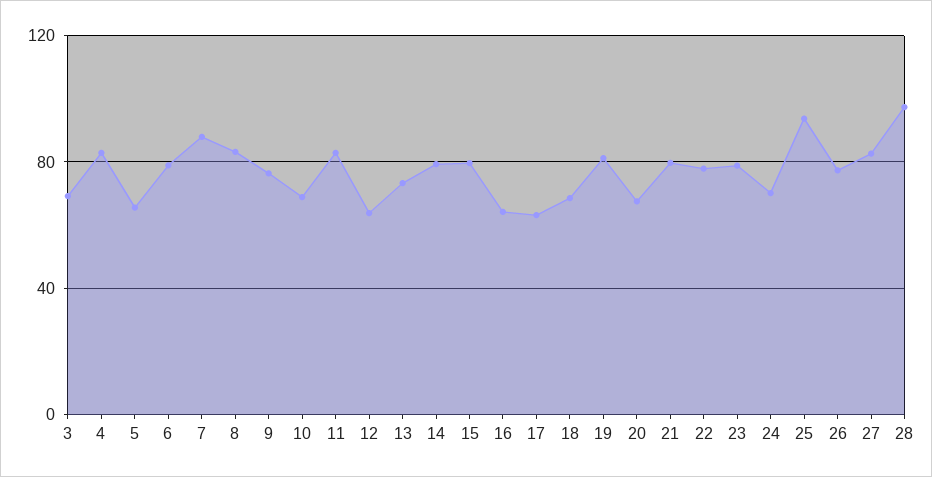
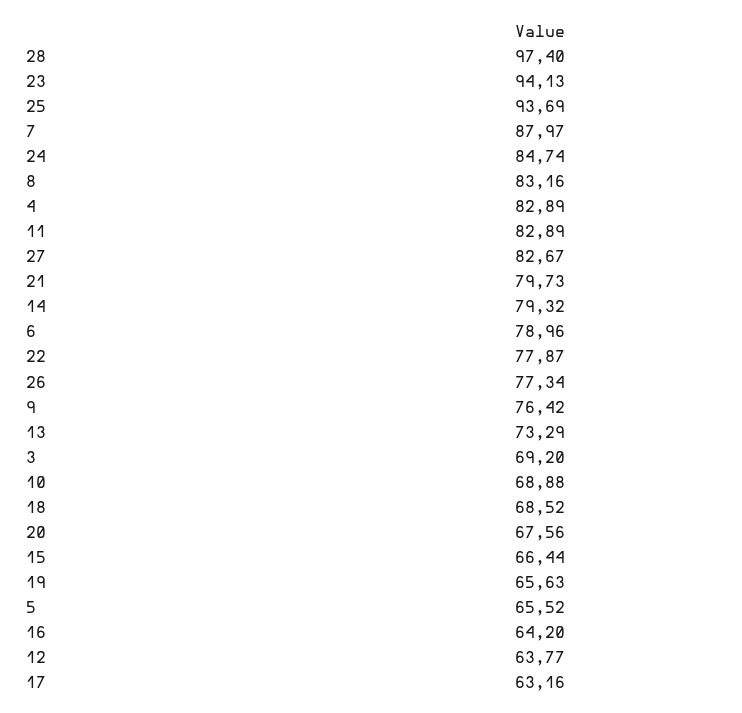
  {
    "3": 69.2,
    "4": 82.89,
    "5": 65.52,
    "6": 78.96,
    "7": 87.97,
    "8": 83.16,
    "9": 76.42,
    "10": 68.88,
    "11": 82.89,
    "12": 63.77,
    "13": 73.29,
    "14": 79.32,
-   "15": 80,
+   "15": 66.44,
    "16": 64.2,
    "17": 63.16,
    "18": 68.52,
-   "19": 80,
+   "19": 65.63,
    "20": 67.56,
    "21": 79.73,
    "22": 77.87,
-   "23": 80,
+   "23": 94.13,
-   "24": 70,
+   "24": 84.74,
    "25": 93.69,
    "26": 77.34,
    "27": 82.67,
    "28": 97.4
  }

